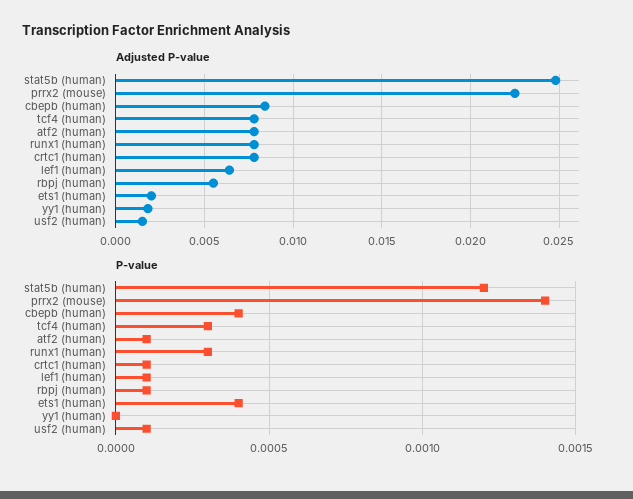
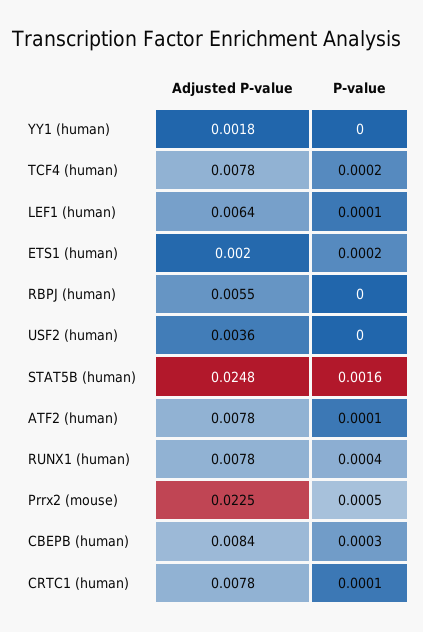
  {
    "Adjusted P-value": {
      "stat5b (human)": 0.0248,
      "prrx2 (mouse)": 0.0225,
      "cbepb (human)": 0.0084,
      "tcf4 (human)": 0.0078,
      "atf2 (human)": 0.0078,
      "runx1 (human)": 0.0078,
      "crtc1 (human)": 0.0078,
      "lef1 (human)": 0.0064,
      "rbpj (human)": 0.0055,
      "ets1 (human)": 0.002,
      "yy1 (human)": 0.0018,
-     "usf2 (human)": 0.0015
+     "usf2 (human)": 0.0036
    },
    "P-value": {
-     "stat5b (human)": 0.0012,
+     "stat5b (human)": 0.0016,
-     "prrx2 (mouse)": 0.0014,
+     "prrx2 (mouse)": 0.0005,
-     "cbepb (human)": 0.0004,
+     "cbepb (human)": 0.0003,
-     "tcf4 (human)": 0.0003,
+     "tcf4 (human)": 0.0002,
      "atf2 (human)": 0.0001,
-     "runx1 (human)": 0.0003,
+     "runx1 (human)": 0.0004,
      "crtc1 (human)": 0.0001,
      "lef1 (human)": 0.0001,
-     "rbpj (human)": 0.0001,
+     "rbpj (human)": 0,
-     "ets1 (human)": 0.0004,
+     "ets1 (human)": 0.0002,
      "yy1 (human)": 0,
-     "usf2 (human)": 0.0001
+     "usf2 (human)": 0
    }
  }

